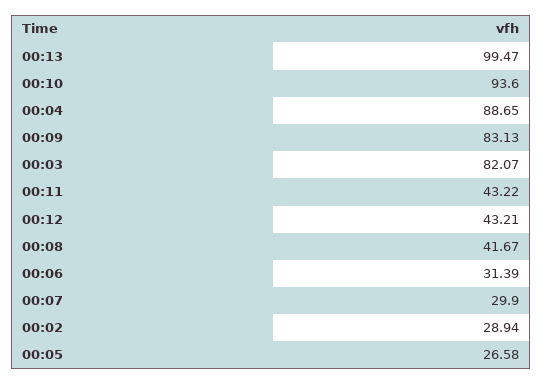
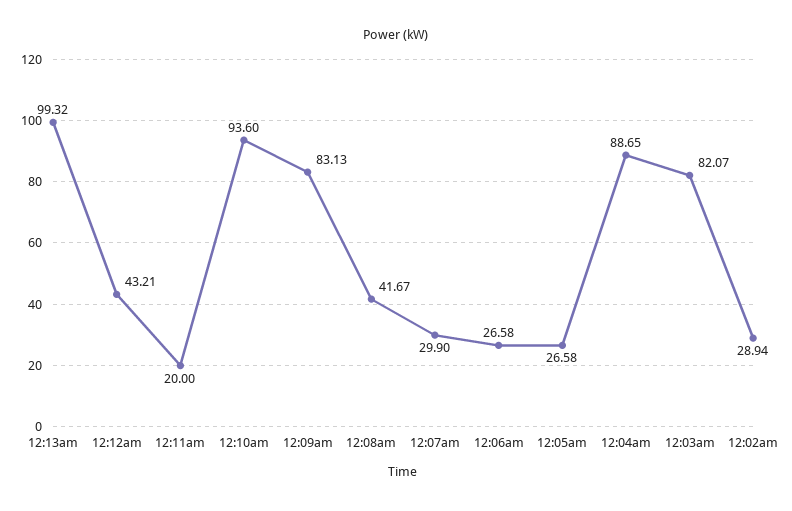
  {
-   "00:13": 99.47,
+   "00:13": 99.32,
    "00:10": 93.6,
    "00:04": 88.65,
    "00:09": 83.13,
    "00:03": 82.07,
-   "00:11": 43.22,
+   "00:11": 20,
    "00:12": 43.21,
    "00:08": 41.67,
-   "00:06": 31.39,
+   "00:06": 26.58,
    "00:07": 29.9,
    "00:02": 28.94,
    "00:05": 26.58
  }

